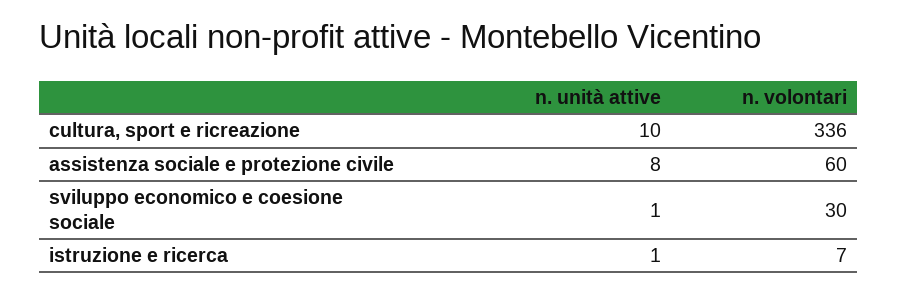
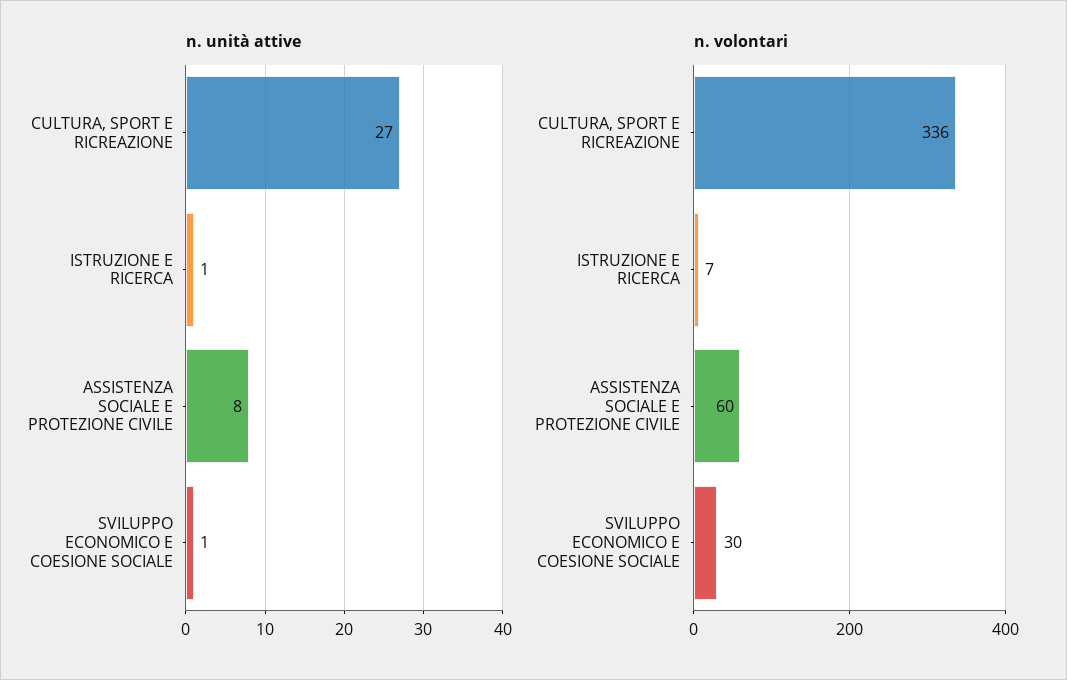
  {
    "n. unità attive": {
-     "cultura, sport e ricreazione": 10,
+     "cultura, sport e ricreazione": 27,
      "assistenza sociale e protezione civile": 8,
      "sviluppo economico e coesione sociale": 1,
      "istruzione e ricerca": 1
    },
    "n. volontari": {
      "cultura, sport e ricreazione": 336,
      "assistenza sociale e protezione civile": 60,
      "sviluppo economico e coesione sociale": 30,
      "istruzione e ricerca": 7
    }
  }

